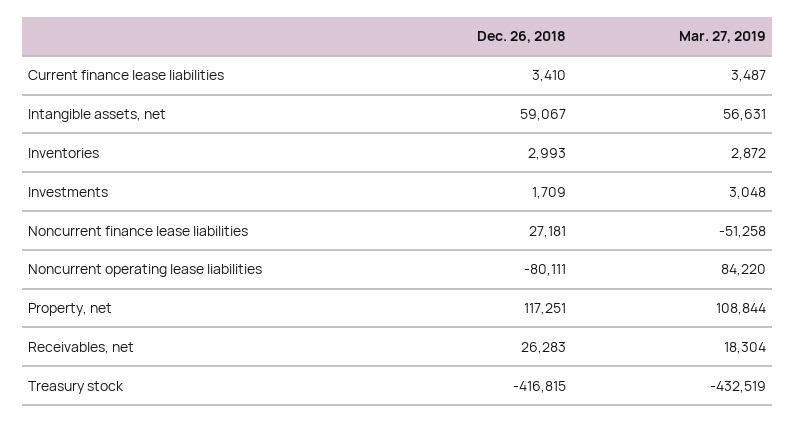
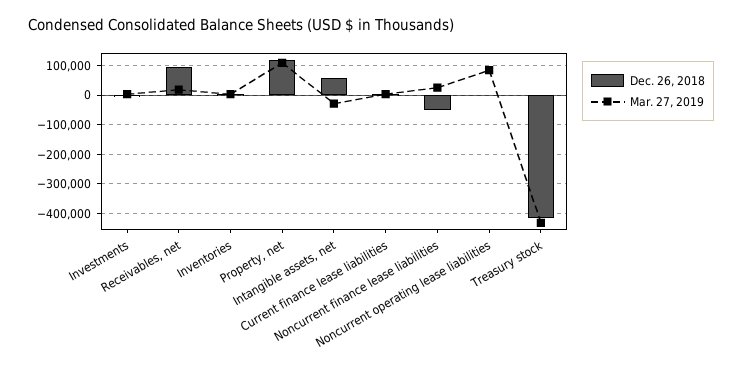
  {
    "Dec. 26, 2018": {
      "Current finance lease liabilities": 3410,
      "Intangible assets, net": 59067,
      "Inventories": 2993,
      "Investments": 1709,
-     "Noncurrent finance lease liabilities": 27181,
+     "Noncurrent finance lease liabilities": -50000,
-     "Noncurrent operating lease liabilities": -80111,
+     "Noncurrent operating lease liabilities": 0,
      "Property, net": 117251,
-     "Receivables, net": 26283,
+     "Receivables, net": 100000,
      "Treasury stock": -416815
    },
    "Mar. 27, 2019": {
      "Current finance lease liabilities": 3487,
-     "Intangible assets, net": 56631,
+     "Intangible assets, net": -25000,
      "Inventories": 2872,
      "Investments": 3048,
-     "Noncurrent finance lease liabilities": -51258,
+     "Noncurrent finance lease liabilities": 25000,
      "Noncurrent operating lease liabilities": 84220,
      "Property, net": 108844,
      "Receivables, net": 18304,
      "Treasury stock": -432519
    }
  }

